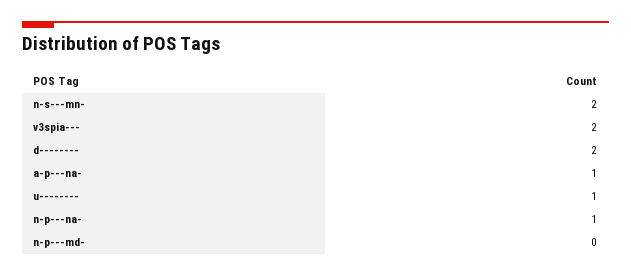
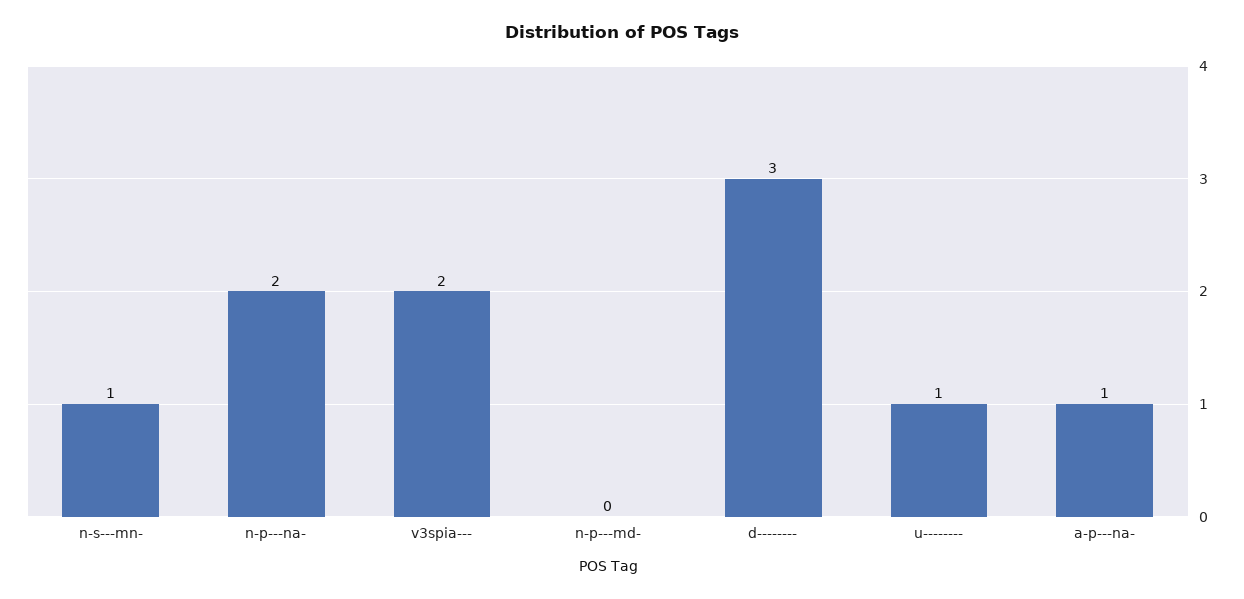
  {
-   "n-s---mn-": 2,
+   "n-s---mn-": 1,
    "v3spia---": 2,
-   "d--------": 2,
+   "d--------": 3,
    "a-p---na-": 1,
    "u--------": 1,
-   "n-p---na-": 1,
+   "n-p---na-": 2,
    "n-p---md-": 0
  }

